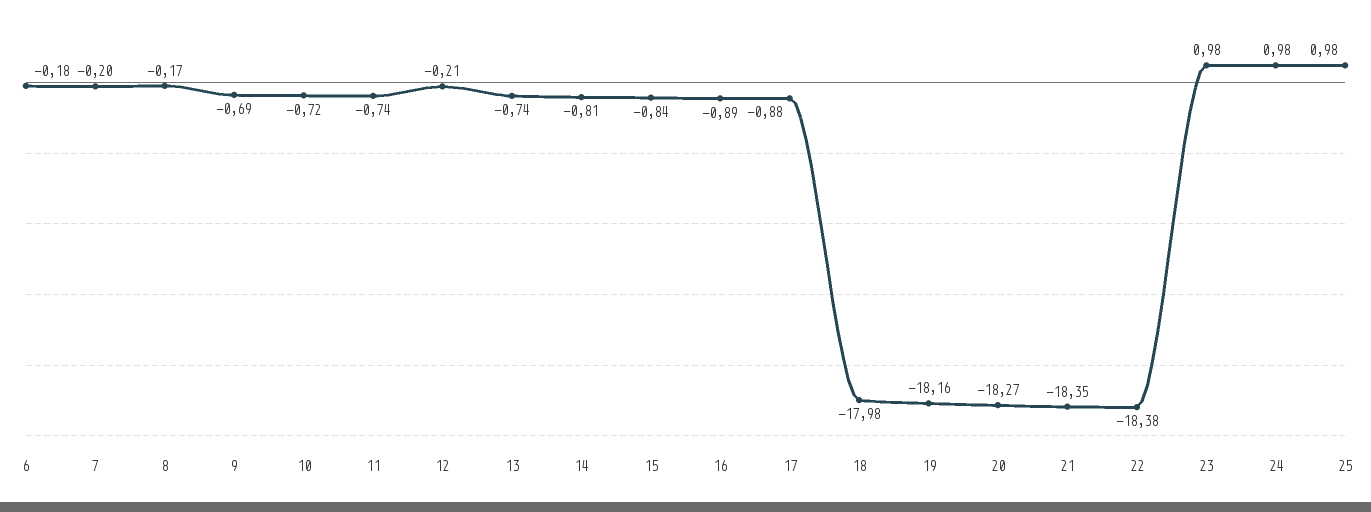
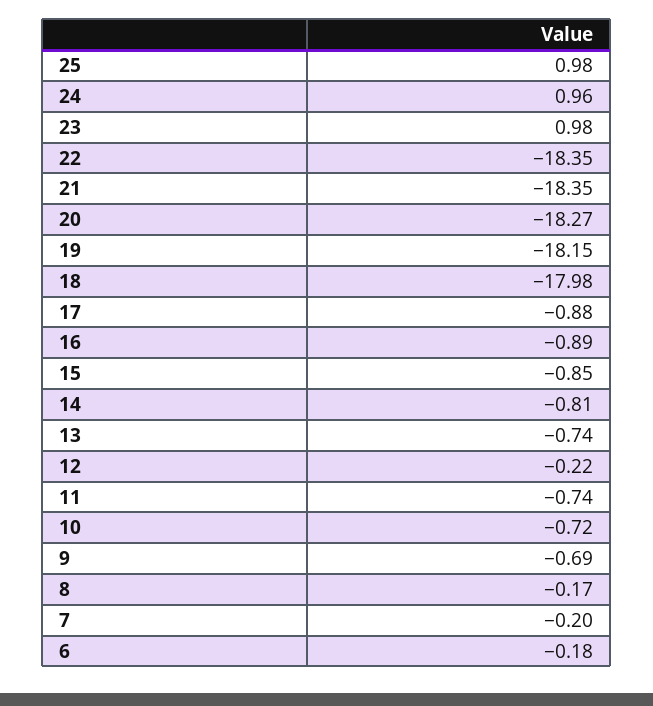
  {
    "6": -0.18,
    "7": -0.2,
    "8": -0.17,
    "9": -0.69,
    "10": -0.72,
    "11": -0.74,
-   "12": -0.21,
+   "12": -0.22,
    "13": -0.74,
    "14": -0.81,
-   "15": -0.84,
+   "15": -0.85,
    "16": -0.89,
    "17": -0.88,
    "18": -17.98,
-   "19": -18.16,
+   "19": -18.15,
    "20": -18.27,
    "21": -18.35,
-   "22": -18.38,
+   "22": -18.35,
    "23": 0.98,
-   "24": 0.98,
+   "24": 0.96,
    "25": 0.98
  }

